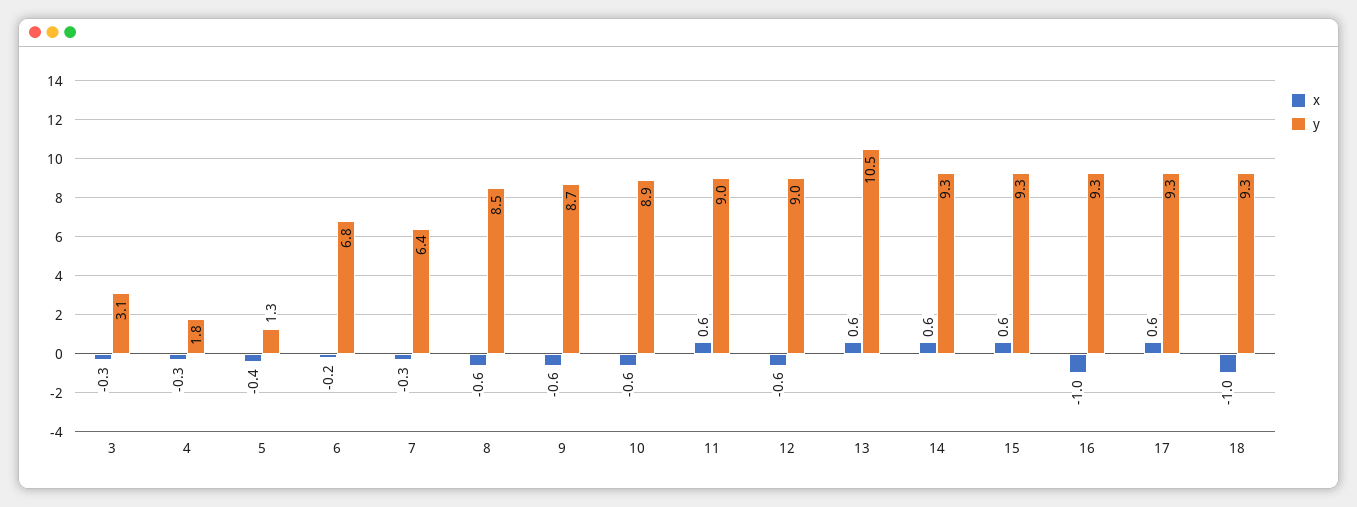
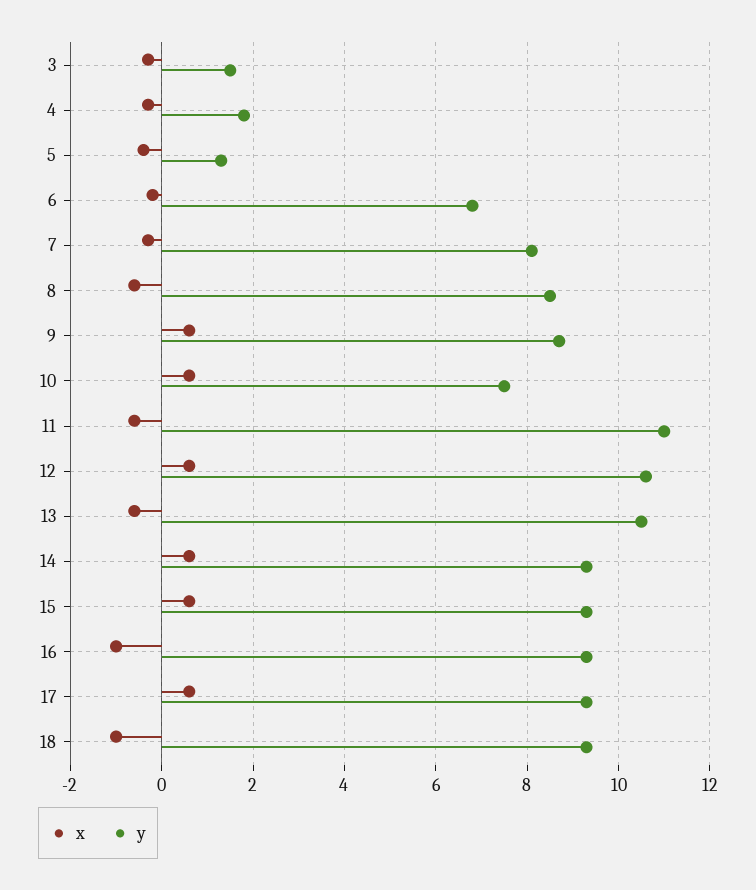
  {
    "x": {
      "3": -0.3,
      "4": -0.3,
      "5": -0.4,
      "6": -0.2,
      "7": -0.3,
      "8": -0.6,
-     "9": -0.6,
+     "9": 0.5,
-     "10": -0.6,
+     "10": 0.5,
-     "11": 0.6,
+     "11": -0.5,
-     "12": -0.6,
+     "12": 0.5,
-     "13": 0.6,
+     "13": -0.5,
      "14": 0.6,
      "15": 0.6,
      "16": -1,
      "17": 0.6,
      "18": -1
    },
    "y": {
-     "3": 3.1,
+     "3": 1.5,
      "4": 1.8,
      "5": 1.3,
      "6": 6.8,
-     "7": 6.4,
+     "7": 8,
      "8": 8.5,
      "9": 8.7,
-     "10": 8.9,
+     "10": 7.5,
-     "11": 9,
+     "11": 11,
-     "12": 9,
+     "12": 10.5,
      "13": 10.5,
      "14": 9.3,
      "15": 9.3,
      "16": 9.3,
      "17": 9.3,
      "18": 9.3
    }
  }

